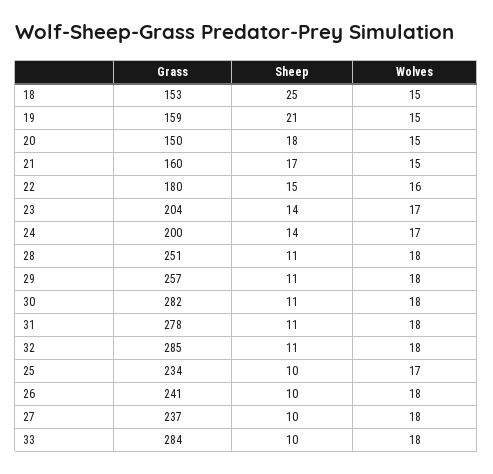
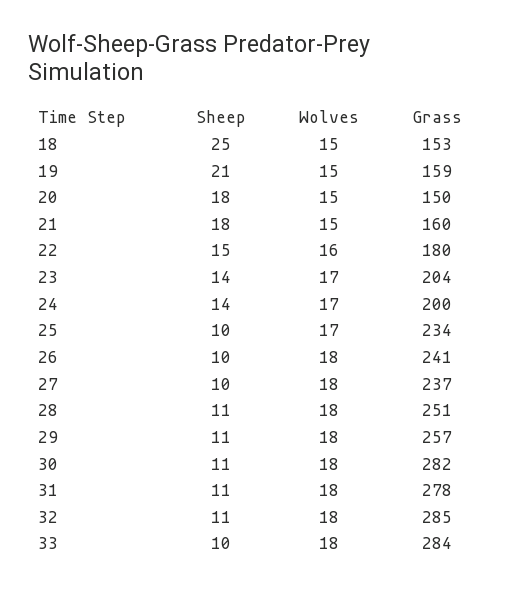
  {
    "Grass": {
      "18": 153,
      "19": 159,
      "20": 150,
      "21": 160,
      "22": 180,
      "23": 204,
      "24": 200,
      "28": 251,
      "29": 257,
      "30": 282,
      "31": 278,
      "32": 285,
      "25": 234,
      "26": 241,
      "27": 237,
      "33": 284
    },
    "Sheep": {
      "18": 25,
      "19": 21,
      "20": 18,
-     "21": 17,
+     "21": 18,
      "22": 15,
      "23": 14,
      "24": 14,
      "28": 11,
      "29": 11,
      "30": 11,
      "31": 11,
      "32": 11,
      "25": 10,
      "26": 10,
      "27": 10,
      "33": 10
    },
    "Wolves": {
      "18": 15,
      "19": 15,
      "20": 15,
      "21": 15,
      "22": 16,
      "23": 17,
      "24": 17,
      "28": 18,
      "29": 18,
      "30": 18,
      "31": 18,
      "32": 18,
      "25": 17,
      "26": 18,
      "27": 18,
      "33": 18
    }
  }

